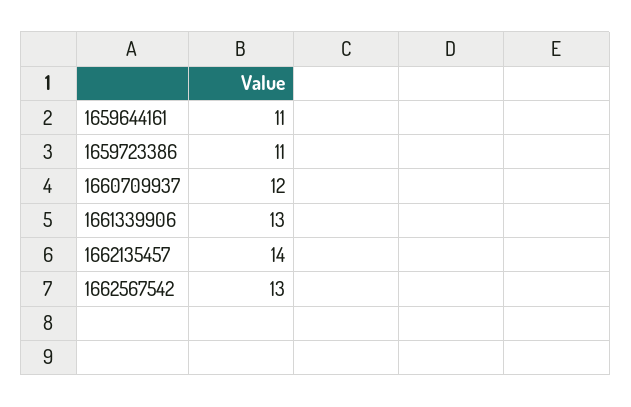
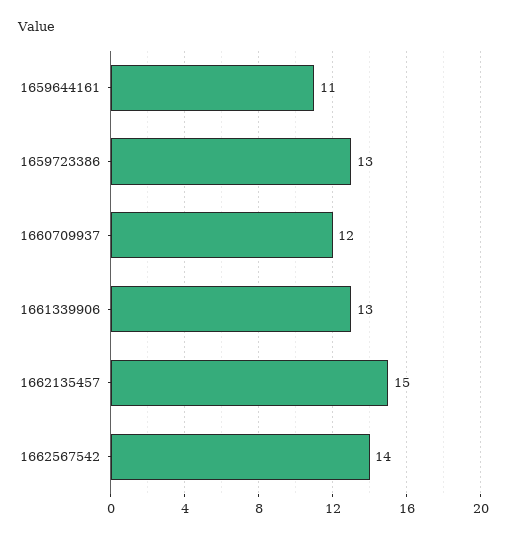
  {
    "1659644161": 11,
-   "1659723386": 11,
+   "1659723386": 13,
    "1660709937": 12,
    "1661339906": 13,
-   "1662135457": 14,
+   "1662135457": 15,
-   "1662567542": 13
+   "1662567542": 14
  }

